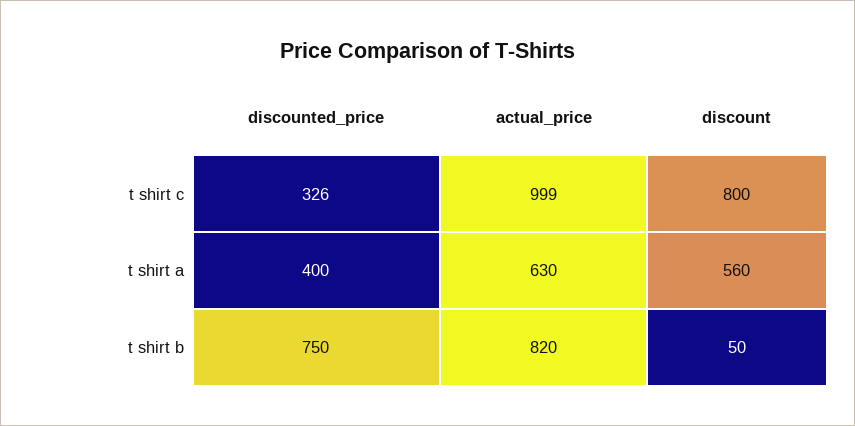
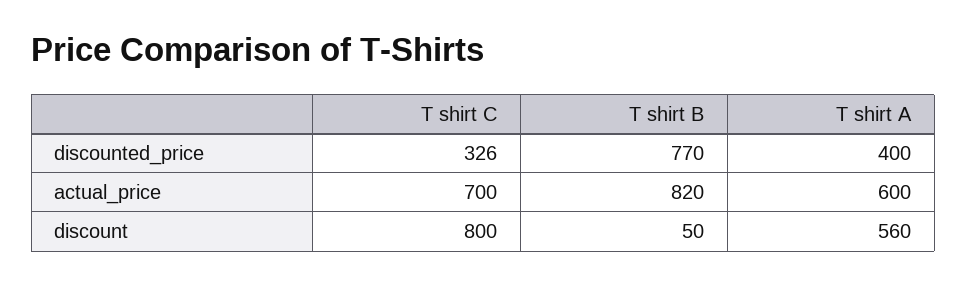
  {
    "discounted_price": {
      "t shirt c": 326,
      "t shirt a": 400,
-     "t shirt b": 750
+     "t shirt b": 770
    },
    "actual_price": {
-     "t shirt c": 999,
+     "t shirt c": 700,
-     "t shirt a": 630,
+     "t shirt a": 600,
      "t shirt b": 820
    },
    "discount": {
      "t shirt c": 800,
      "t shirt a": 560,
      "t shirt b": 50
    }
  }

